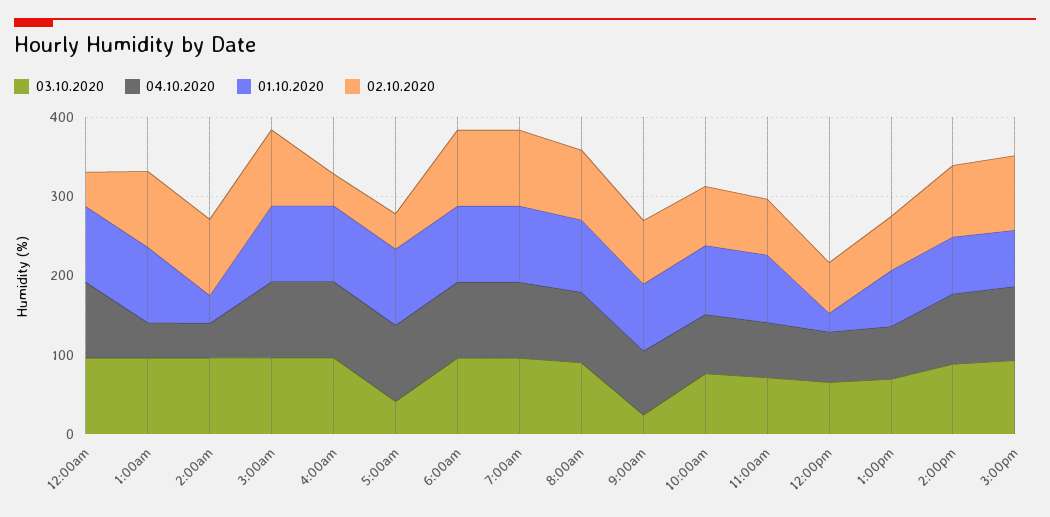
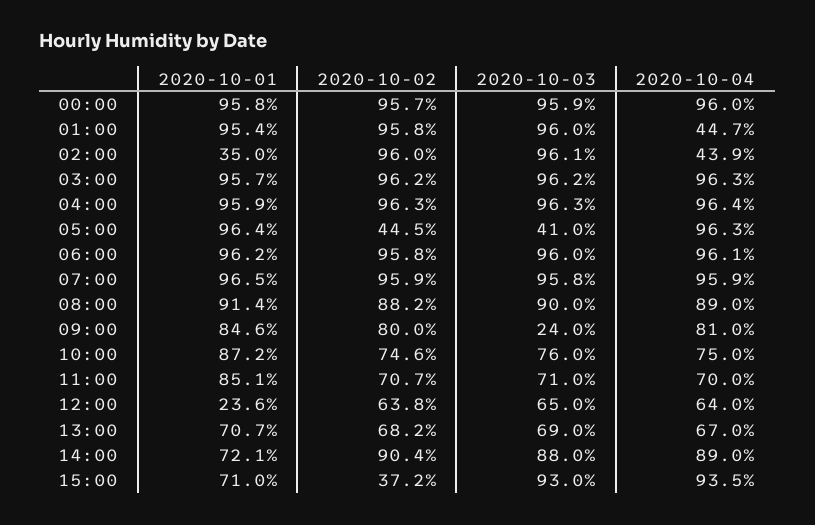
  {
    "03.10.2020": {
      "12:00am": 95.9,
      "1:00am": 96,
      "2:00am": 96.1,
      "3:00am": 96.2,
      "4:00am": 96.3,
      "5:00am": 41,
      "6:00am": 96,
      "7:00am": 95.8,
      "8:00am": 90,
      "9:00am": 24,
      "10:00am": 76,
      "11:00am": 71,
      "12:00pm": 65,
      "1:00pm": 69,
      "2:00pm": 88,
      "3:00pm": 93
    },
    "04.10.2020": {
      "12:00am": 96,
      "1:00am": 44.7,
      "2:00am": 43.9,
      "3:00am": 96.3,
      "4:00am": 96.4,
      "5:00am": 96.3,
      "6:00am": 96.1,
      "7:00am": 95.9,
      "8:00am": 89,
      "9:00am": 81,
      "10:00am": 75,
      "11:00am": 70,
      "12:00pm": 64,
      "1:00pm": 67,
      "2:00pm": 89,
      "3:00pm": 93.5
    },
    "01.10.2020": {
      "12:00am": 95.8,
      "1:00am": 95.4,
      "2:00am": 35,
      "3:00am": 95.7,
      "4:00am": 95.9,
      "5:00am": 96.4,
      "6:00am": 96.2,
      "7:00am": 96.5,
      "8:00am": 91.4,
      "9:00am": 84.6,
      "10:00am": 87.2,
      "11:00am": 85.1,
      "12:00pm": 23.6,
      "1:00pm": 70.7,
      "2:00pm": 72.1,
      "3:00pm": 71
    },
    "02.10.2020": {
-     "12:00am": 40,
+     "12:00am": 95.7,
      "1:00am": 95.8,
      "2:00am": 96,
      "3:00am": 96.2,
-     "4:00am": 40,
+     "4:00am": 96.3,
      "5:00am": 44.5,
      "6:00am": 95.8,
      "7:00am": 95.9,
      "8:00am": 88.2,
      "9:00am": 80,
      "10:00am": 74.6,
      "11:00am": 70.7,
      "12:00pm": 63.8,
      "1:00pm": 68.2,
      "2:00pm": 90.4,
-     "3:00pm": 100
+     "3:00pm": 37.2
    }
  }

